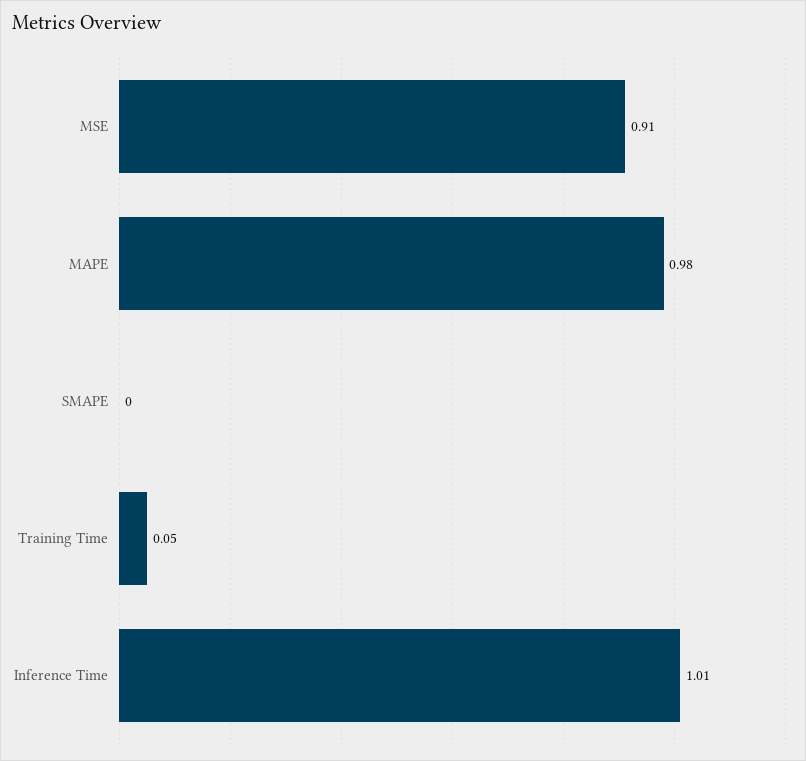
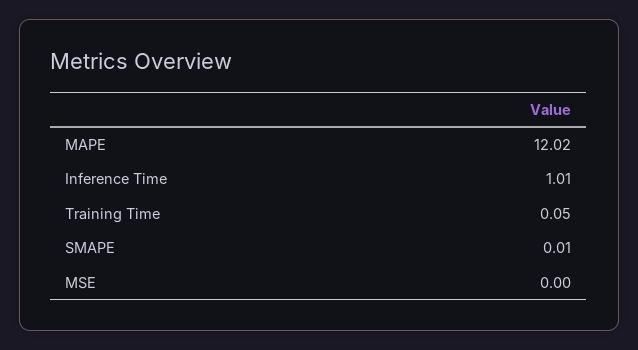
  {
-   "MSE": 0.91,
+   "MSE": 0,
-   "MAPE": 0.98,
+   "MAPE": 12.02,
-   "SMAPE": 0,
+   "SMAPE": 0.01,
    "Training Time": 0.05,
    "Inference Time": 1.01
  }

